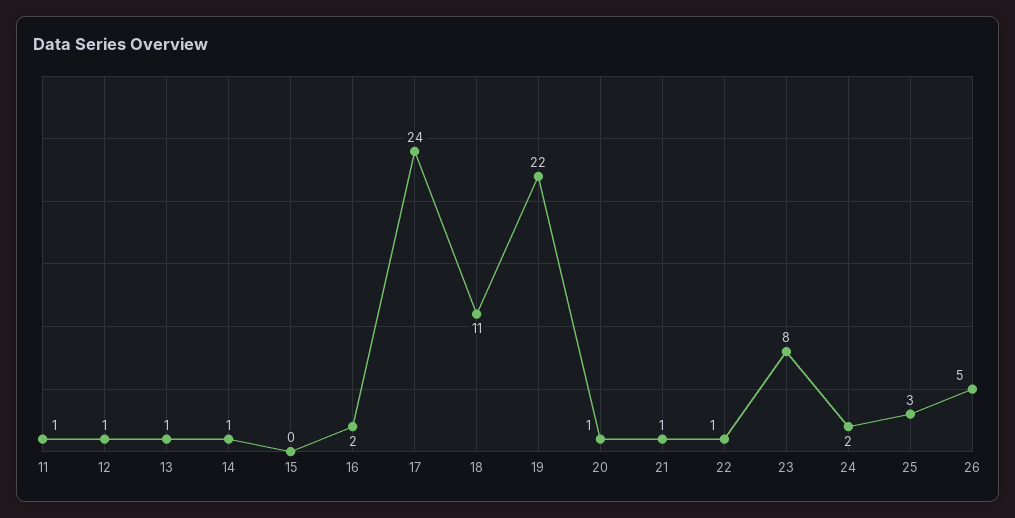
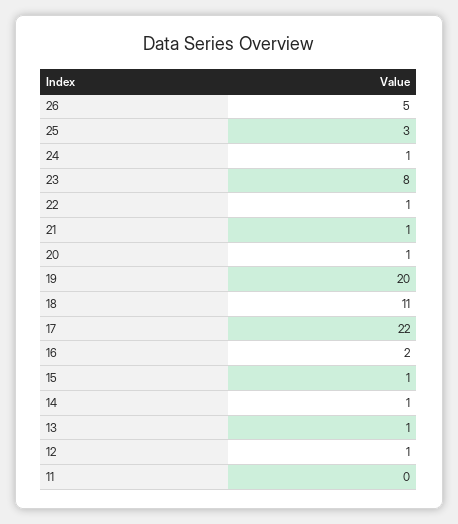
  {
-   "11": 1,
+   "11": 0,
    "12": 1,
    "13": 1,
    "14": 1,
-   "15": 0,
+   "15": 1,
    "16": 2,
-   "17": 24,
+   "17": 22,
    "18": 11,
-   "19": 22,
+   "19": 20,
    "20": 1,
    "21": 1,
    "22": 1,
    "23": 8,
-   "24": 2,
+   "24": 1,
    "25": 3,
    "26": 5
  }

